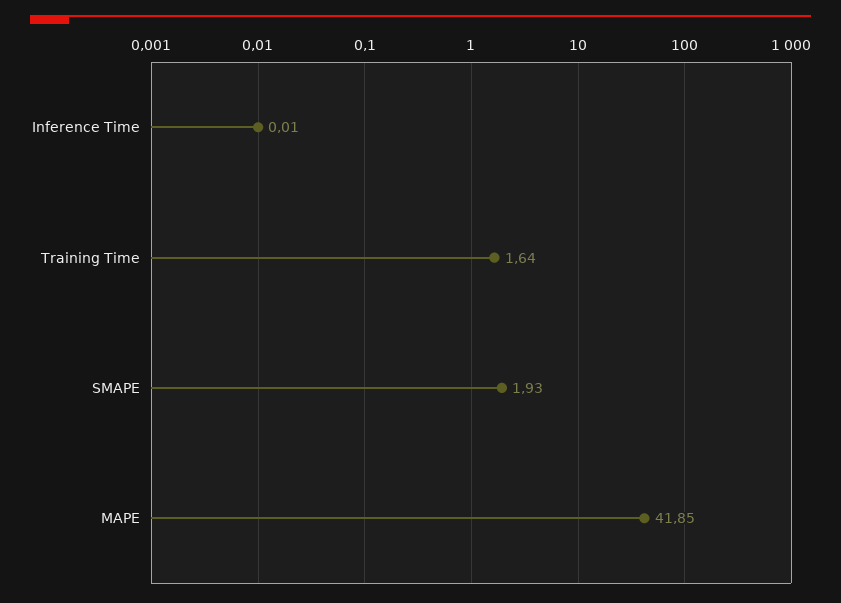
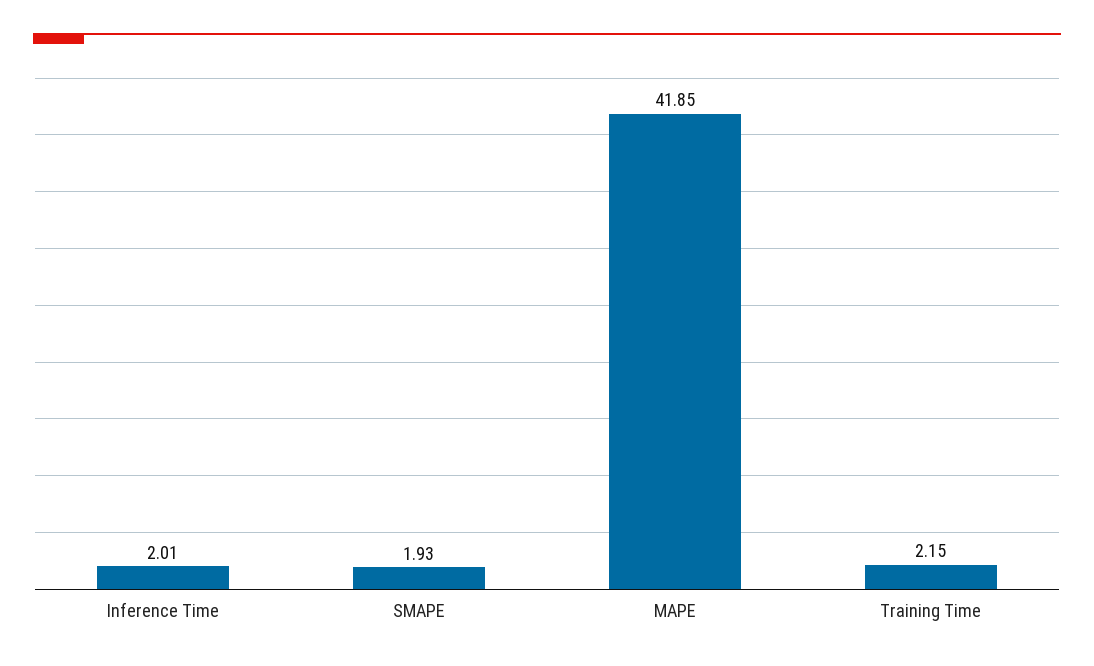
  {
-   "Inference Time": 0.01,
+   "Inference Time": 2.01,
-   "Training Time": 1.64,
+   "Training Time": 2.15,
    "SMAPE": 1.93,
    "MAPE": 41.85
  }

